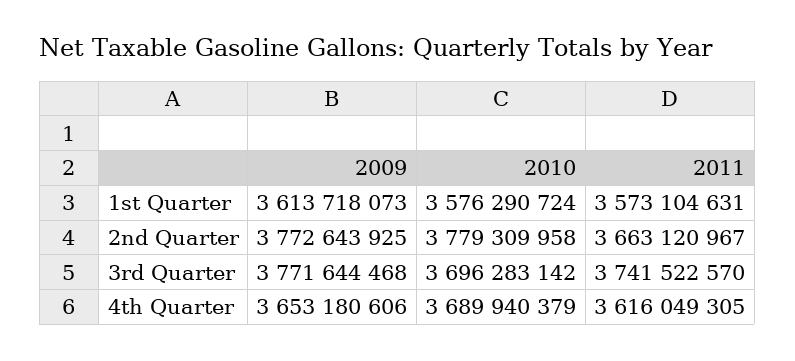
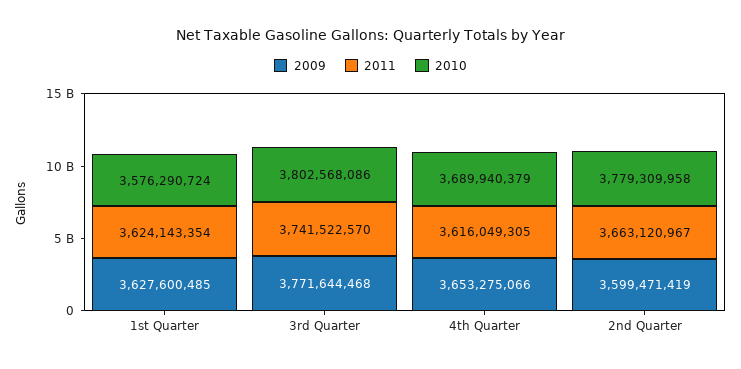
  {
    "2009": {
-     "1st Quarter": 3613718073,
+     "1st Quarter": 3627600485,
-     "2nd Quarter": 3772643925,
+     "2nd Quarter": 3599471419,
      "3rd Quarter": 3771644468,
-     "4th Quarter": 3653180606
+     "4th Quarter": 3653275066
    },
    "2010": {
      "1st Quarter": 3576290724,
      "2nd Quarter": 3779309958,
-     "3rd Quarter": 3696283142,
+     "3rd Quarter": 3802568086,
      "4th Quarter": 3689940379
    },
    "2011": {
-     "1st Quarter": 3573104631,
+     "1st Quarter": 3624143354,
      "2nd Quarter": 3663120967,
      "3rd Quarter": 3741522570,
      "4th Quarter": 3616049305
    }
  }

